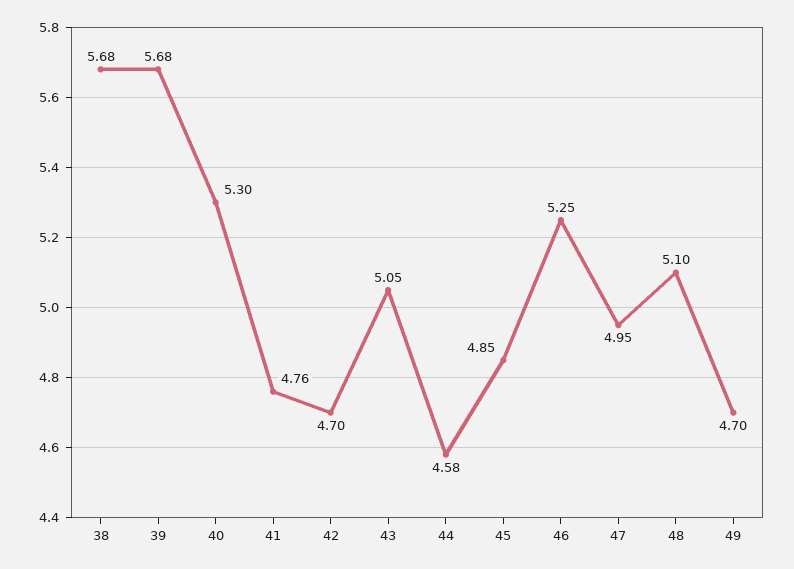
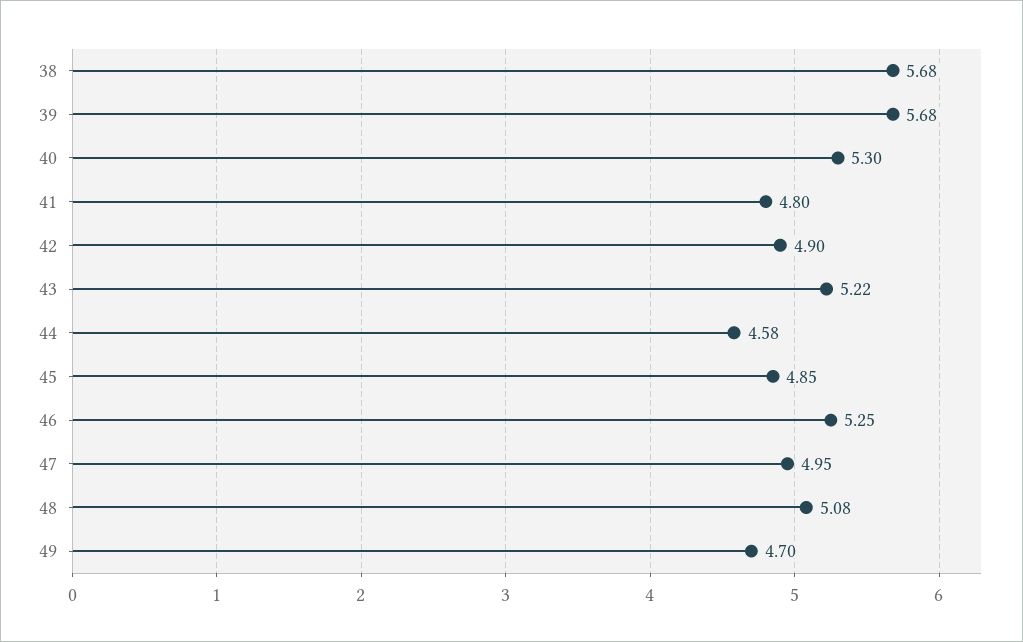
  {
    "38": 5.68,
    "39": 5.68,
    "40": 5.3,
-   "41": 4.76,
+   "41": 4.8,
-   "42": 4.7,
+   "42": 4.9,
-   "43": 5.05,
+   "43": 5.22,
    "44": 4.58,
    "45": 4.85,
    "46": 5.25,
    "47": 4.95,
-   "48": 5.1,
+   "48": 5.08,
    "49": 4.7
  }

